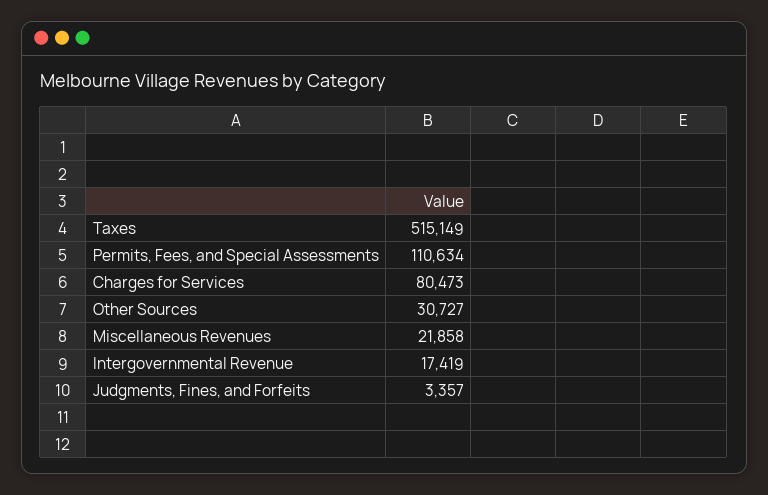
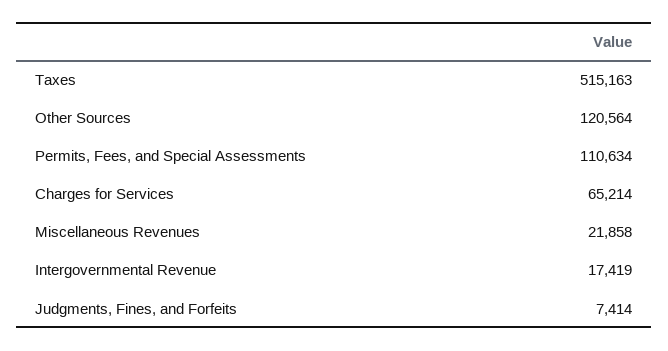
  {
-   "Taxes": 515149,
+   "Taxes": 515163,
    "Permits, Fees, and Special Assessments": 110634,
-   "Charges for Services": 80473,
+   "Charges for Services": 65214,
-   "Other Sources": 30727,
+   "Other Sources": 120564,
    "Miscellaneous Revenues": 21858,
    "Intergovernmental Revenue": 17419,
-   "Judgments, Fines, and Forfeits": 3357
+   "Judgments, Fines, and Forfeits": 7414
  }

